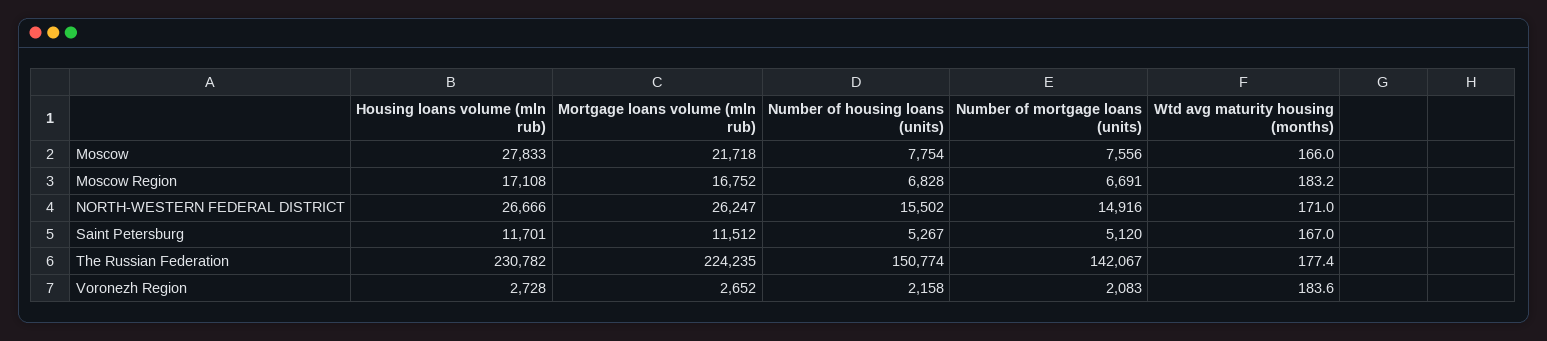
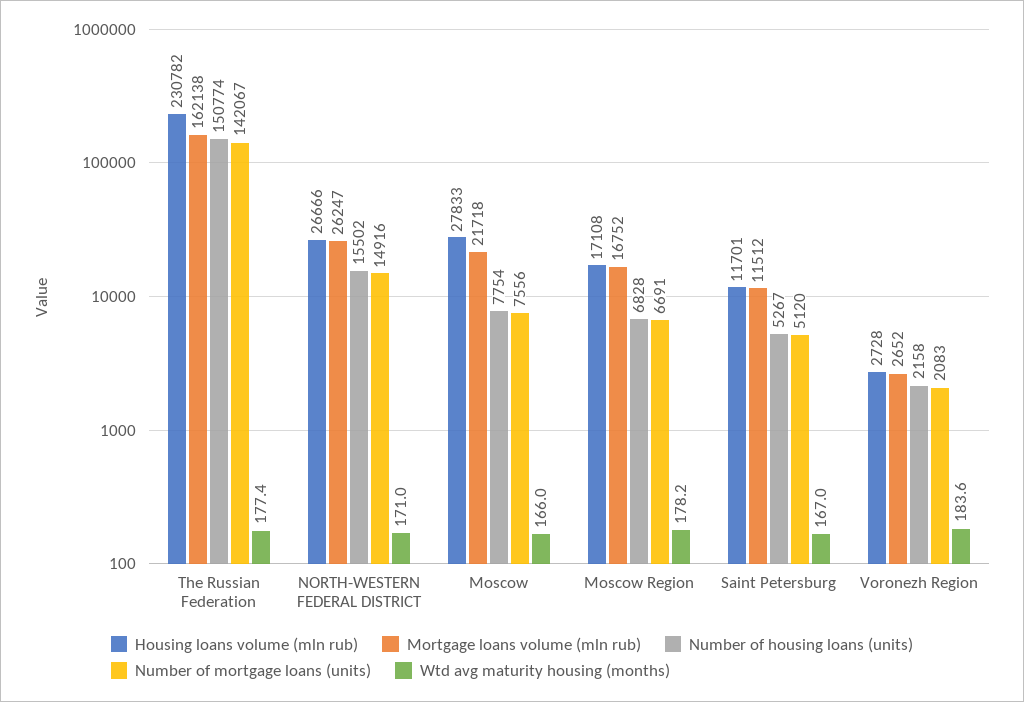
  {
    "Housing loans volume (mln rub)": {
      "Moscow": 27833,
      "Moscow Region": 17108,
      "NORTH-WESTERN FEDERAL DISTRICT": 26666,
      "Saint Petersburg": 11701,
      "The Russian Federation": 230782,
      "Voronezh Region": 2728
    },
    "Mortgage loans volume (mln rub)": {
      "Moscow": 21718,
      "Moscow Region": 16752,
      "NORTH-WESTERN FEDERAL DISTRICT": 26247,
      "Saint Petersburg": 11512,
-     "The Russian Federation": 224235,
+     "The Russian Federation": 162138,
      "Voronezh Region": 2652
    },
    "Number of housing loans (units)": {
      "Moscow": 7754,
      "Moscow Region": 6828,
      "NORTH-WESTERN FEDERAL DISTRICT": 15502,
      "Saint Petersburg": 5267,
      "The Russian Federation": 150774,
      "Voronezh Region": 2158
    },
    "Number of mortgage loans (units)": {
      "Moscow": 7556,
      "Moscow Region": 6691,
      "NORTH-WESTERN FEDERAL DISTRICT": 14916,
      "Saint Petersburg": 5120,
      "The Russian Federation": 142067,
      "Voronezh Region": 2083
    },
    "Wtd avg maturity housing (months)": {
      "Moscow": 166,
-     "Moscow Region": 183.2,
+     "Moscow Region": 178.2,
      "NORTH-WESTERN FEDERAL DISTRICT": 171,
      "Saint Petersburg": 167,
      "The Russian Federation": 177.4,
      "Voronezh Region": 183.6
    }
  }

